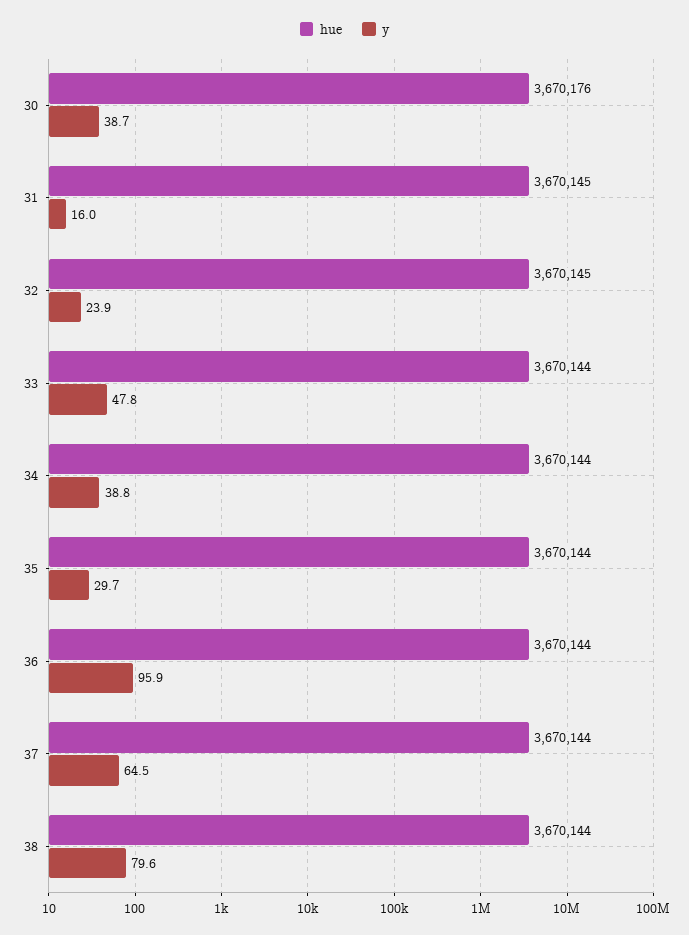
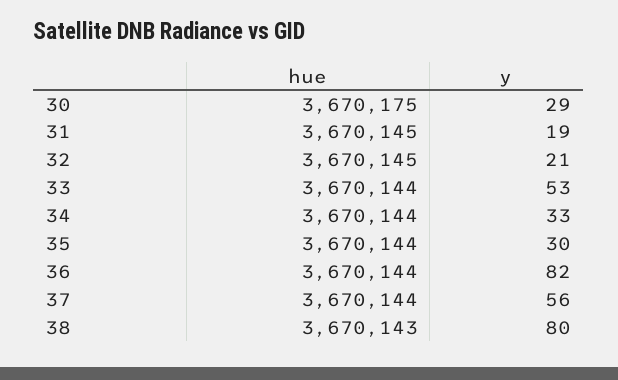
  {
    "hue": {
-     "30": 3670176,
+     "30": 3670175,
      "31": 3670145,
      "32": 3670145,
      "33": 3670144,
      "34": 3670144,
      "35": 3670144,
      "36": 3670144,
      "37": 3670144,
-     "38": 3670144
+     "38": 3670143
    },
    "y": {
-     "30": 38.7,
+     "30": 29,
-     "31": 16,
+     "31": 19,
-     "32": 23.9,
+     "32": 21,
-     "33": 47.8,
+     "33": 53,
-     "34": 38.8,
+     "34": 33,
      "35": 29.7,
-     "36": 95.9,
+     "36": 82,
-     "37": 64.5,
+     "37": 56,
      "38": 79.6
    }
  }

